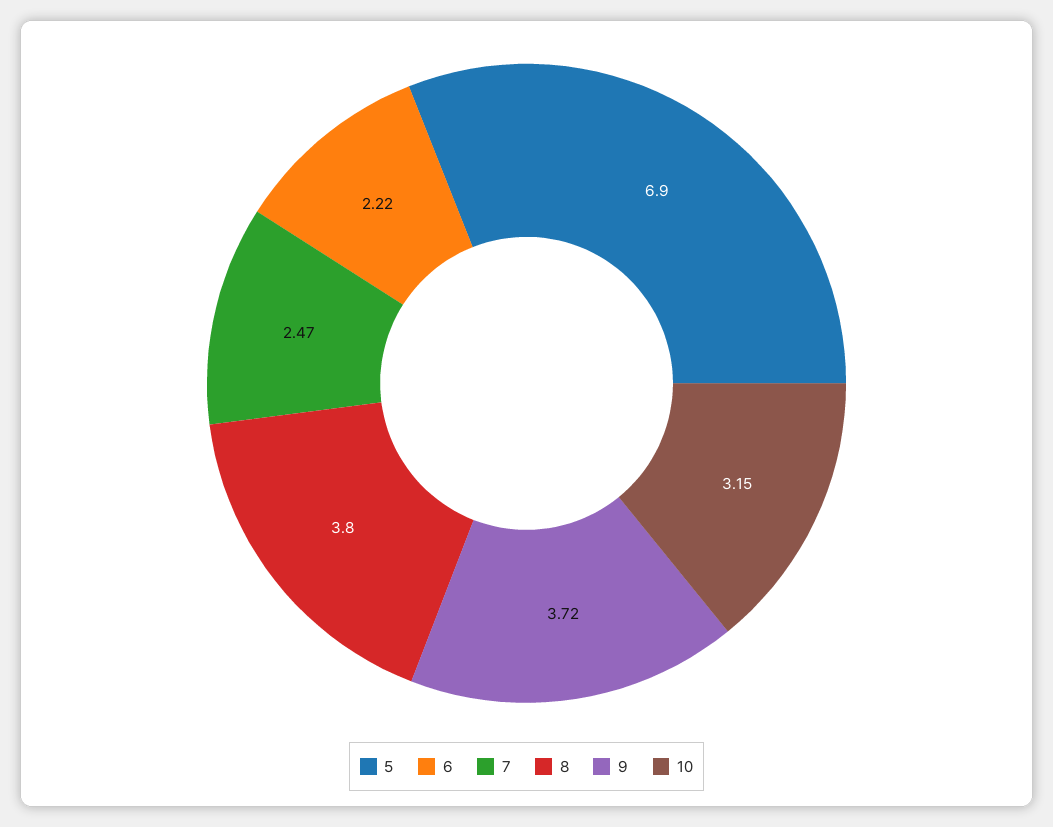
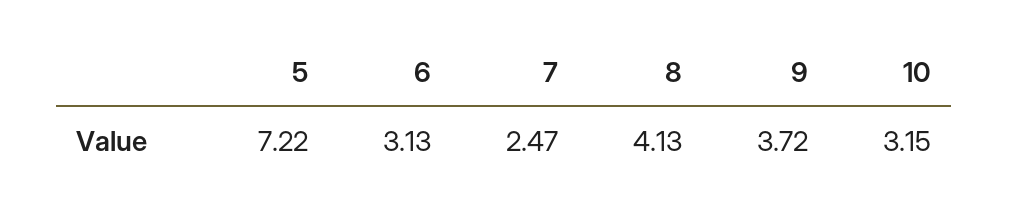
  {
-   "5": 6.9,
+   "5": 7.22,
-   "6": 2.22,
+   "6": 3.13,
    "7": 2.47,
-   "8": 3.8,
+   "8": 4.13,
    "9": 3.72,
    "10": 3.15
  }

